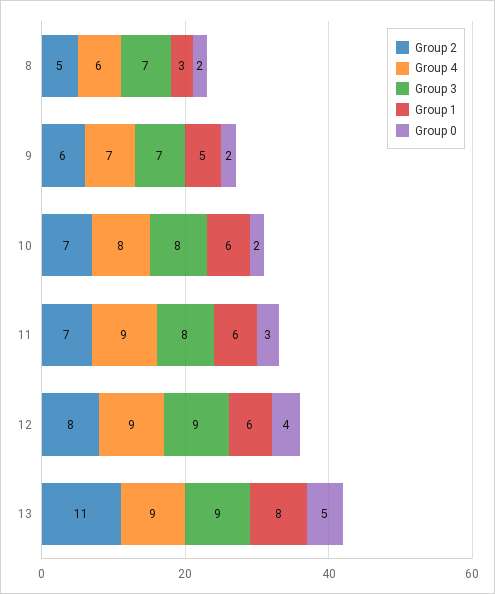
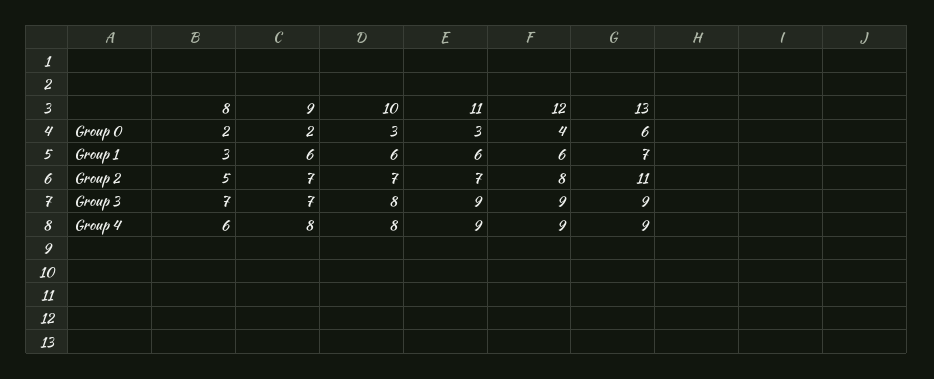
  {
    "Group 2": {
      "8": 5,
-     "9": 6,
+     "9": 7,
      "10": 7,
      "11": 7,
      "12": 8,
      "13": 11
    },
    "Group 4": {
      "8": 6,
-     "9": 7,
+     "9": 8,
      "10": 8,
      "11": 9,
      "12": 9,
      "13": 9
    },
    "Group 3": {
      "8": 7,
      "9": 7,
      "10": 8,
-     "11": 8,
+     "11": 9,
      "12": 9,
      "13": 9
    },
    "Group 1": {
      "8": 3,
-     "9": 5,
+     "9": 6,
      "10": 6,
      "11": 6,
      "12": 6,
-     "13": 8
+     "13": 7
    },
    "Group 0": {
      "8": 2,
      "9": 2,
-     "10": 2,
+     "10": 3,
      "11": 3,
      "12": 4,
-     "13": 5
+     "13": 6
    }
  }

